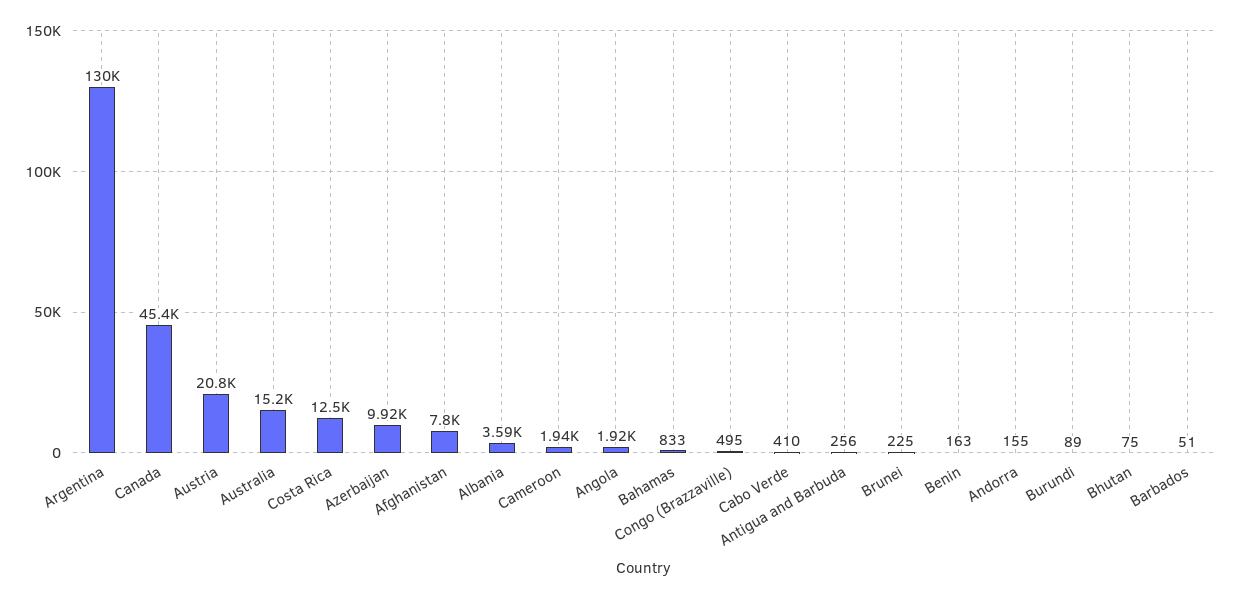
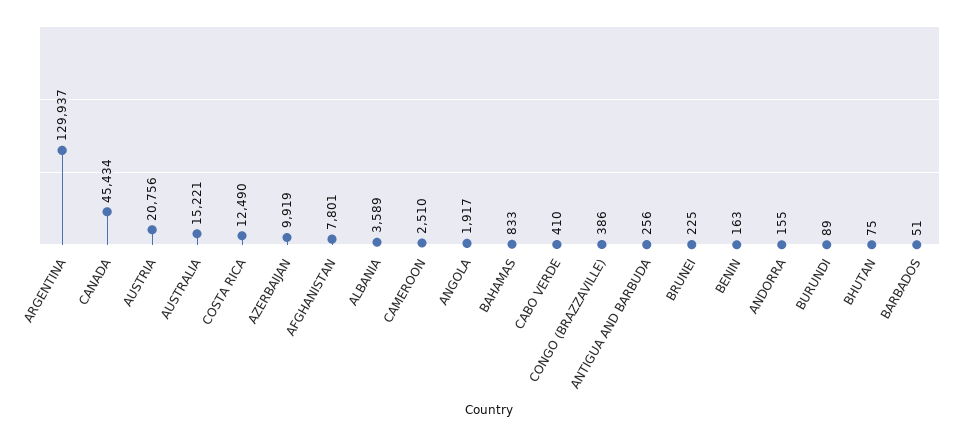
  {
    "Argentina": 129937,
    "Canada": 45434,
    "Austria": 20756,
    "Australia": 15221,
    "Costa Rica": 12490,
    "Azerbaijan": 9919,
    "Afghanistan": 7801,
    "Albania": 3589,
-   "Cameroon": 1940,
+   "Cameroon": 2510,
    "Angola": 1917,
    "Bahamas": 833,
-   "Congo (Brazzaville)": 495,
+   "Congo (Brazzaville)": 386,
    "Cabo Verde": 410,
    "Antigua and Barbuda": 256,
    "Brunei": 225,
    "Benin": 163,
    "Andorra": 155,
    "Burundi": 89,
    "Bhutan": 75,
    "Barbados": 51
  }

